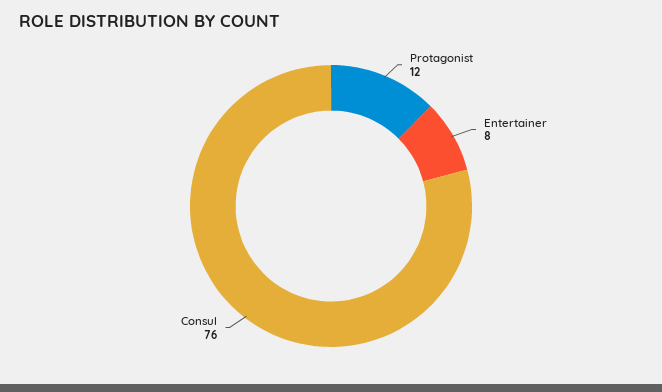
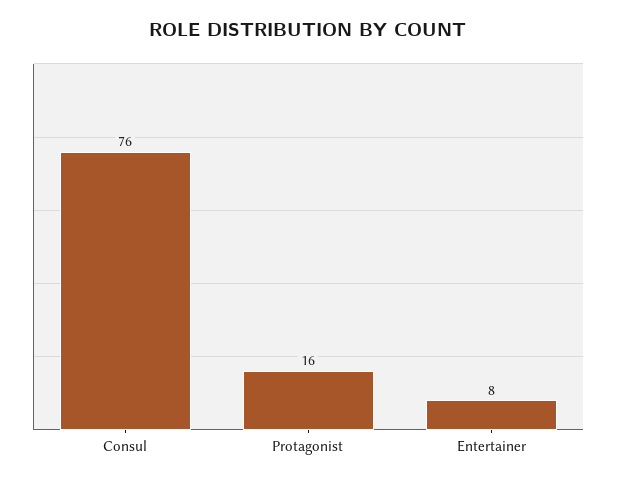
  {
-   "Protagonist": 12,
+   "Protagonist": 16,
    "Entertainer": 8,
    "Consul": 76
  }

